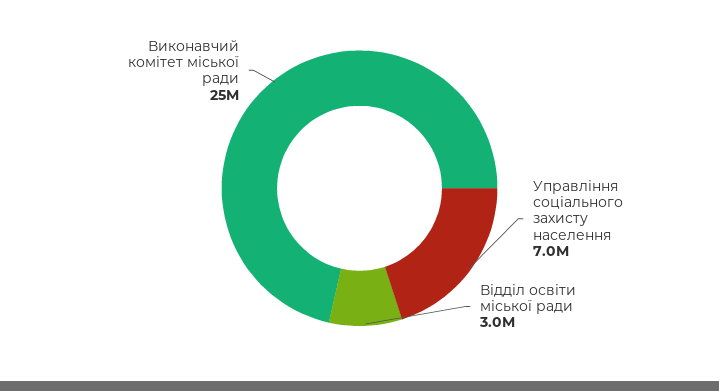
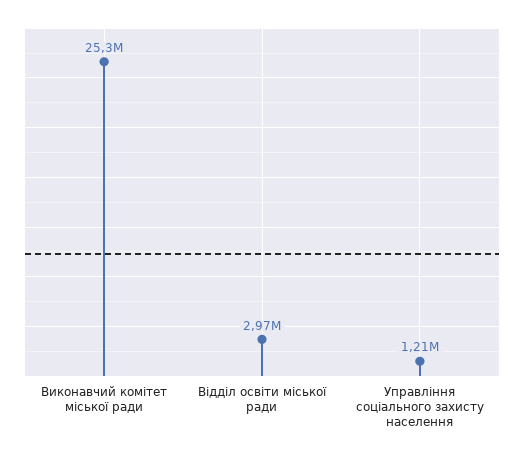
  {
-   "Управління соціального захисту населення": 7000000,
+   "Управління соціального захисту населення": 1210000,
    "Відділ освіти міської ради": 2970000,
    "Виконавчий комітет міської ради": 25300000
  }

